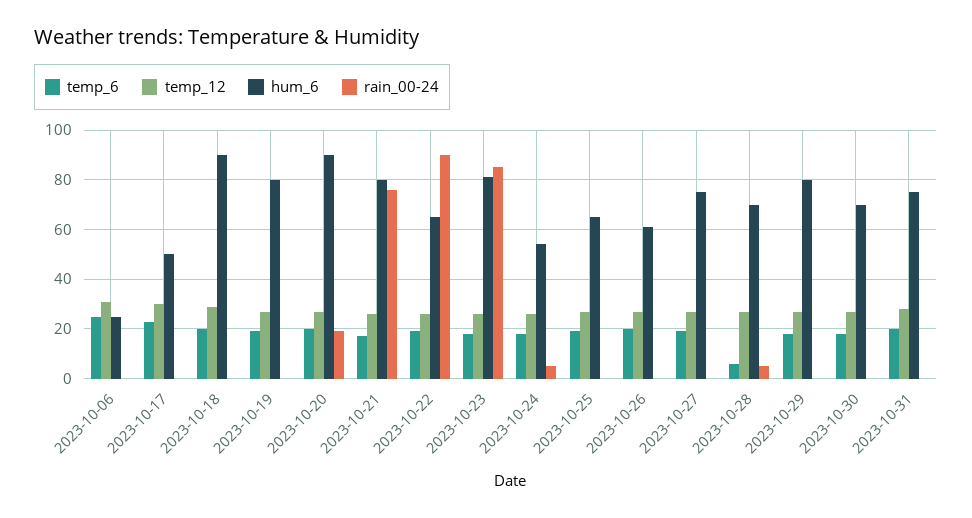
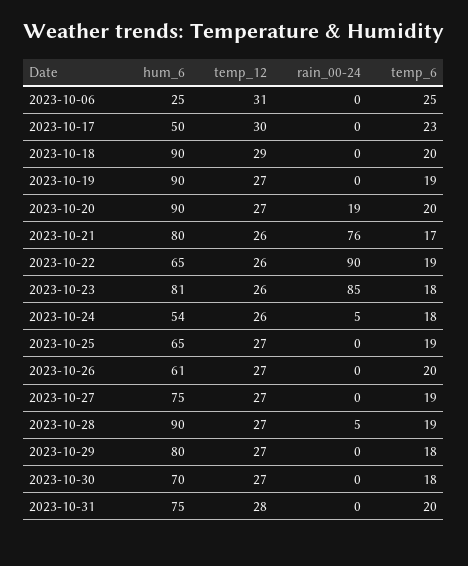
  {
    "temp_6": {
      "2023-10-06": 25,
      "2023-10-17": 23,
      "2023-10-18": 20,
      "2023-10-19": 19,
      "2023-10-20": 20,
      "2023-10-21": 17,
      "2023-10-22": 19,
      "2023-10-23": 18,
      "2023-10-24": 18,
      "2023-10-25": 19,
      "2023-10-26": 20,
      "2023-10-27": 19,
-     "2023-10-28": 5,
+     "2023-10-28": 19,
      "2023-10-29": 18,
      "2023-10-30": 18,
      "2023-10-31": 20
    },
    "temp_12": {
      "2023-10-06": 31,
      "2023-10-17": 30,
      "2023-10-18": 29,
      "2023-10-19": 27,
      "2023-10-20": 27,
      "2023-10-21": 26,
      "2023-10-22": 26,
      "2023-10-23": 26,
      "2023-10-24": 26,
      "2023-10-25": 27,
      "2023-10-26": 27,
      "2023-10-27": 27,
      "2023-10-28": 27,
      "2023-10-29": 27,
      "2023-10-30": 27,
      "2023-10-31": 28
    },
    "hum_6": {
      "2023-10-06": 25,
      "2023-10-17": 50,
      "2023-10-18": 90,
-     "2023-10-19": 80,
+     "2023-10-19": 90,
      "2023-10-20": 90,
      "2023-10-21": 80,
      "2023-10-22": 65,
      "2023-10-23": 81,
      "2023-10-24": 54,
      "2023-10-25": 65,
      "2023-10-26": 61,
      "2023-10-27": 75,
-     "2023-10-28": 70,
+     "2023-10-28": 90,
      "2023-10-29": 80,
      "2023-10-30": 70,
      "2023-10-31": 75
    },
    "rain_00-24": {
      "2023-10-06": 0,
      "2023-10-17": 0,
      "2023-10-18": 0,
      "2023-10-19": 0,
      "2023-10-20": 19,
      "2023-10-21": 76,
      "2023-10-22": 90,
      "2023-10-23": 85,
      "2023-10-24": 5,
      "2023-10-25": 0,
      "2023-10-26": 0,
      "2023-10-27": 0,
      "2023-10-28": 5,
      "2023-10-29": 0,
      "2023-10-30": 0,
      "2023-10-31": 0
    }
  }

